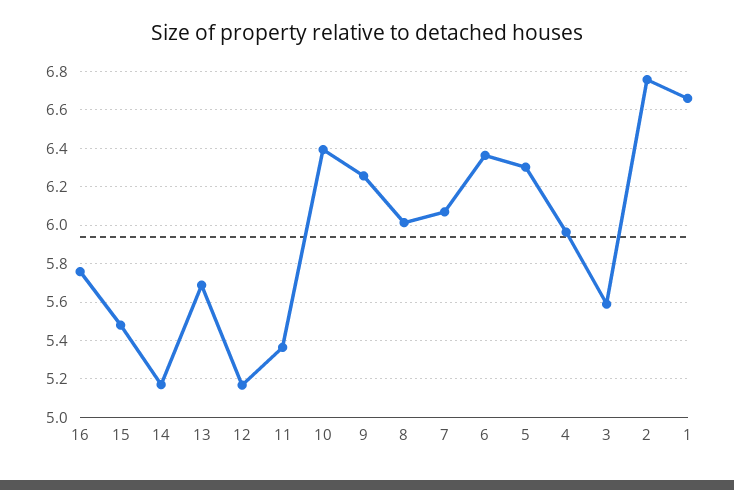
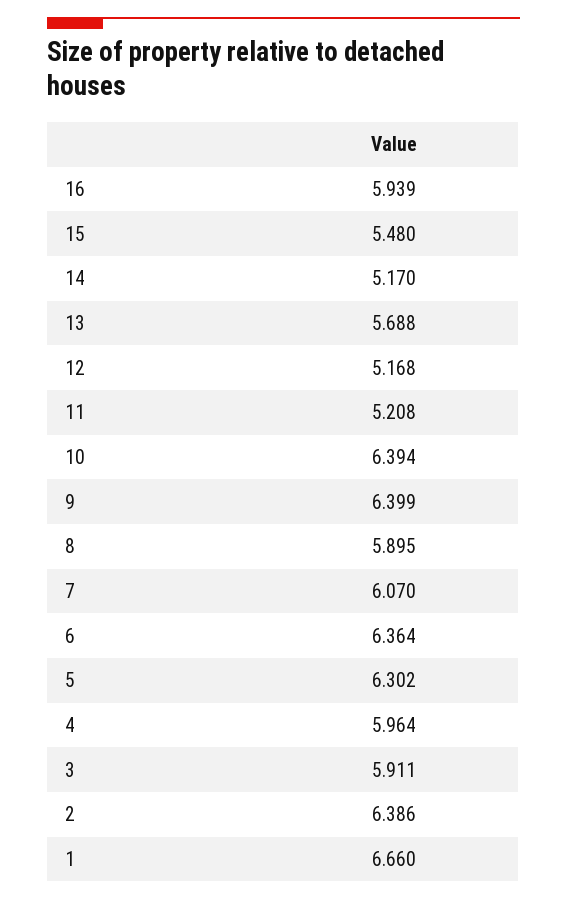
  {
-   "16": 5.75,
+   "16": 5.939,
    "15": 5.48,
    "14": 5.17,
    "13": 5.688,
    "12": 5.168,
-   "11": 5.35,
+   "11": 5.208,
    "10": 6.394,
-   "9": 6.25,
+   "9": 6.399,
-   "8": 6,
+   "8": 5.895,
    "7": 6.07,
    "6": 6.364,
    "5": 6.302,
    "4": 5.964,
-   "3": 5.6,
+   "3": 5.911,
-   "2": 6.75,
+   "2": 6.386,
    "1": 6.66
  }

